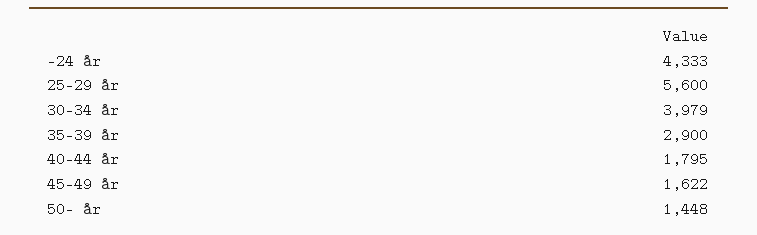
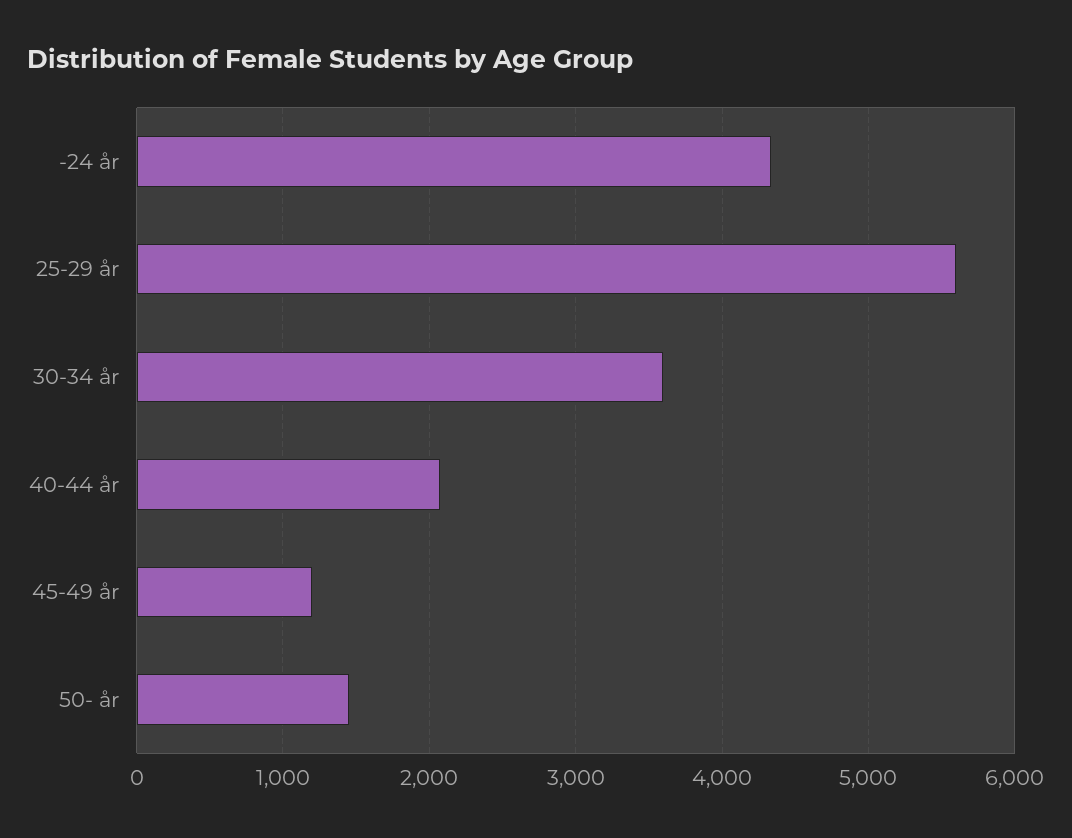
  {
    "-24 år": 4333,
    "25-29 år": 5600,
-   "30-34 år": 3979,
+   "30-34 år": 3600,
-   "35-39 år": 2900,
-   "40-44 år": 1795,
+   "40-44 år": 2100,
-   "45-49 år": 1622,
+   "45-49 år": 1200,
    "50- år": 1448
  }

